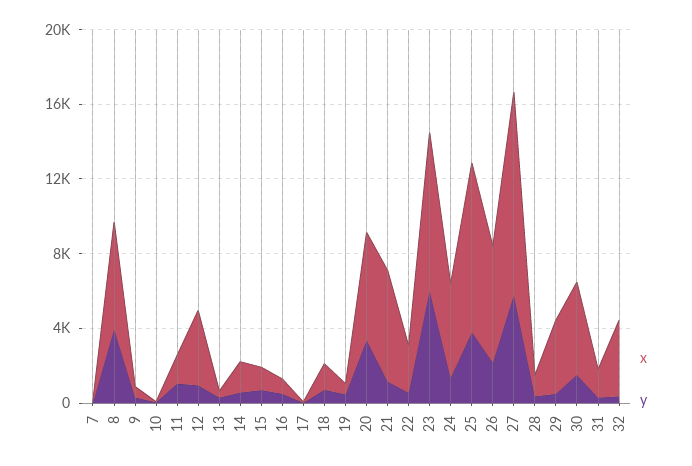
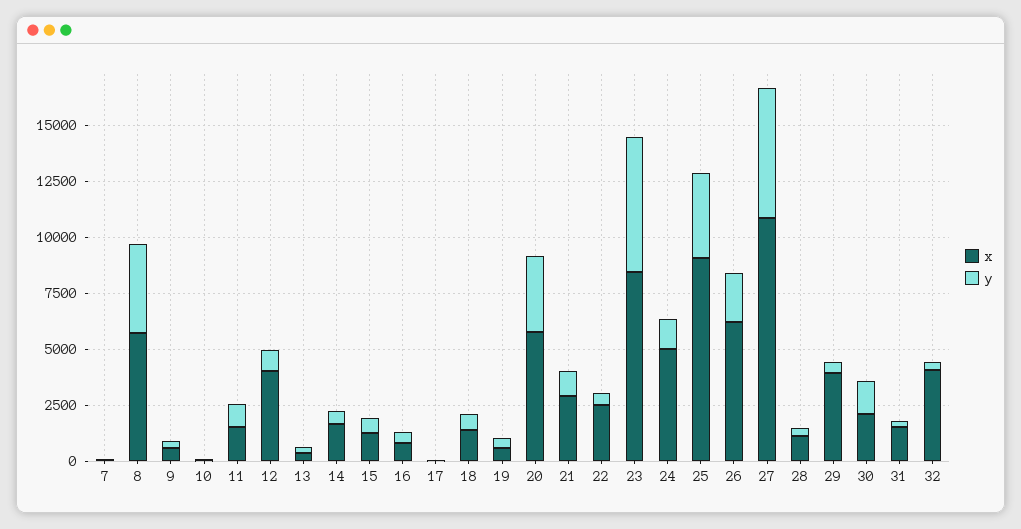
  {
    "x": {
      "7": 0,
      "8": 5500,
      "9": 500,
      "10": 0,
      "11": 1500,
      "12": 4000,
      "13": 500,
      "14": 1500,
      "15": 1000,
      "16": 1000,
      "17": 0,
      "18": 1500,
      "19": 500,
      "20": 6000,
-     "21": 6000,
+     "21": 3000,
      "22": 2500,
      "23": 8500,
      "24": 5000,
      "25": 9000,
      "26": 6000,
      "27": 11000,
      "28": 1000,
      "29": 4000,
-     "30": 5000,
+     "30": 2000,
      "31": 1500,
      "32": 4000
    },
    "y": {
      "7": 0,
      "8": 4000,
      "9": 500,
      "10": 0,
      "11": 1000,
      "12": 1000,
      "13": 500,
      "14": 500,
      "15": 500,
      "16": 500,
      "17": 0,
      "18": 500,
      "19": 500,
      "20": 3500,
      "21": 1000,
      "22": 500,
      "23": 6000,
      "24": 1500,
      "25": 4000,
      "26": 2000,
      "27": 6000,
      "28": 500,
      "29": 500,
      "30": 1500,
      "31": 500,
      "32": 500
    }
  }

